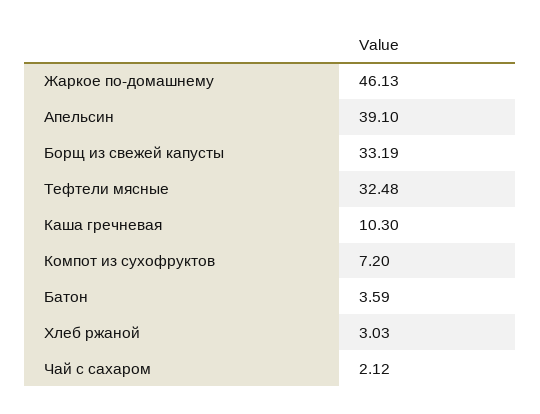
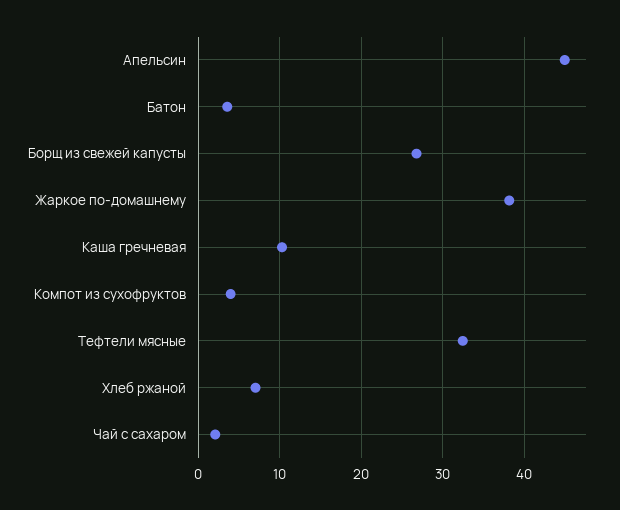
  {
-   "Жаркое по-домашнему": 46.13,
+   "Жаркое по-домашнему": 38,
-   "Апельсин": 39.1,
+   "Апельсин": 45,
-   "Борщ из свежей капусты": 33.19,
+   "Борщ из свежей капусты": 27,
    "Тефтели мясные": 32.48,
    "Каша гречневая": 10.3,
-   "Компот из сухофруктов": 7.2,
+   "Компот из сухофруктов": 4,
    "Батон": 3.59,
-   "Хлеб ржаной": 3.03,
+   "Хлеб ржаной": 7,
    "Чай с сахаром": 2.12
  }

